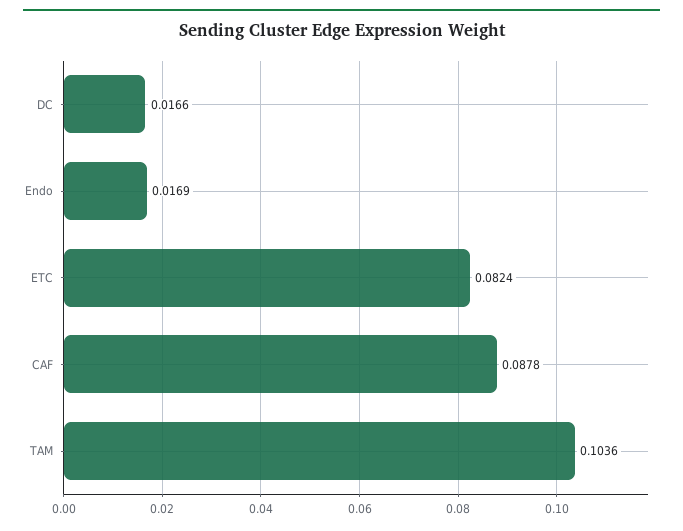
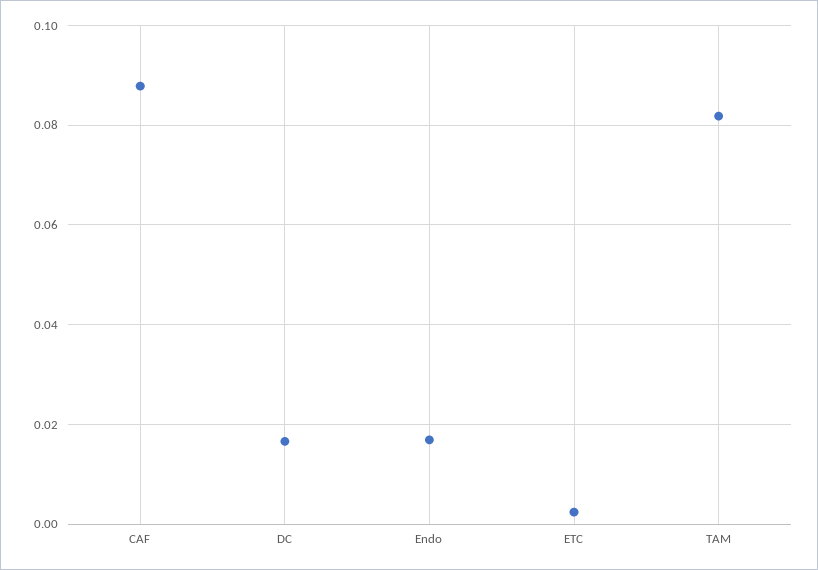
  {
    "DC": 0.0166,
    "Endo": 0.0169,
-   "ETC": 0.0824,
+   "ETC": 0.002,
    "CAF": 0.0878,
-   "TAM": 0.1036
+   "TAM": 0.082
  }

